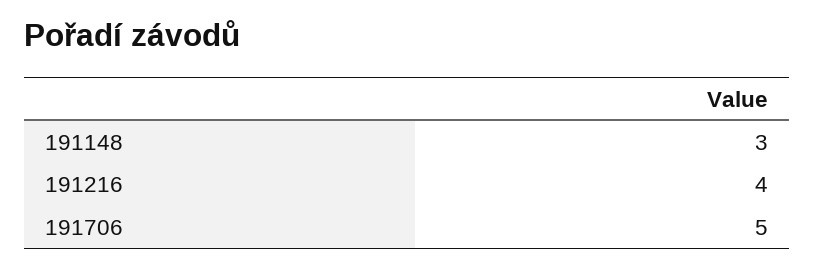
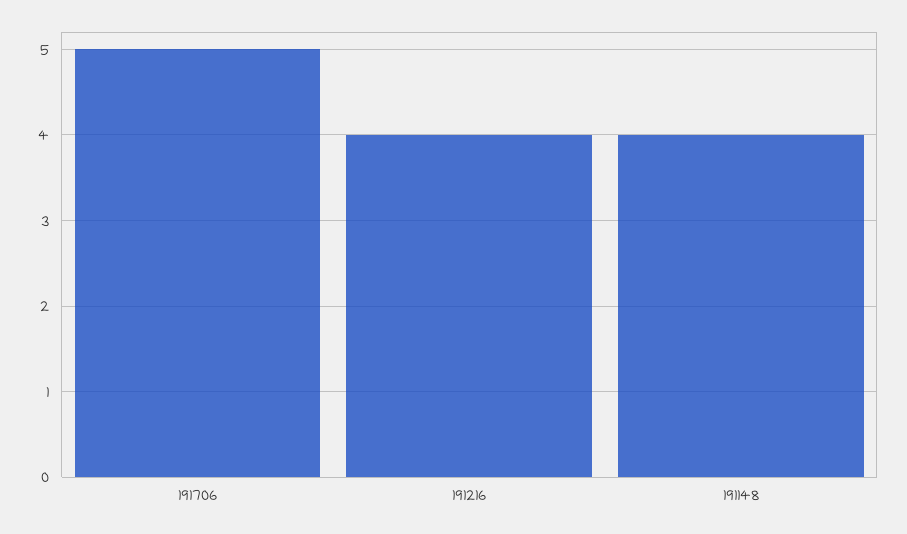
  {
-   "191148": 3,
+   "191148": 4,
    "191216": 4,
    "191706": 5
  }

